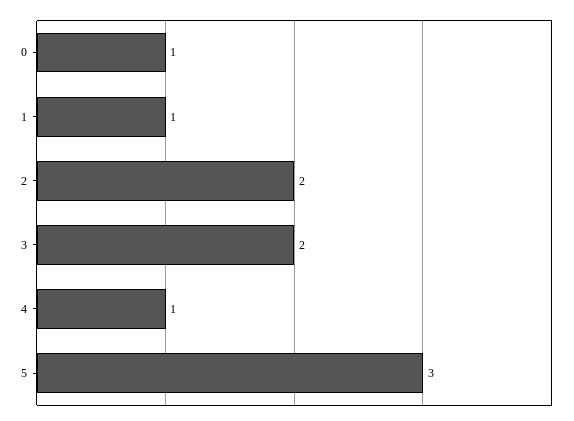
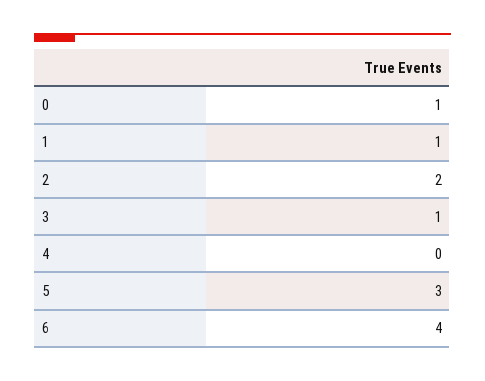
  {
    "0": 1,
    "1": 1,
    "2": 2,
-   "3": 2,
+   "3": 1,
-   "4": 1,
+   "4": 0,
-   "5": 3
+   "5": 3,
+   "6": 4
  }

